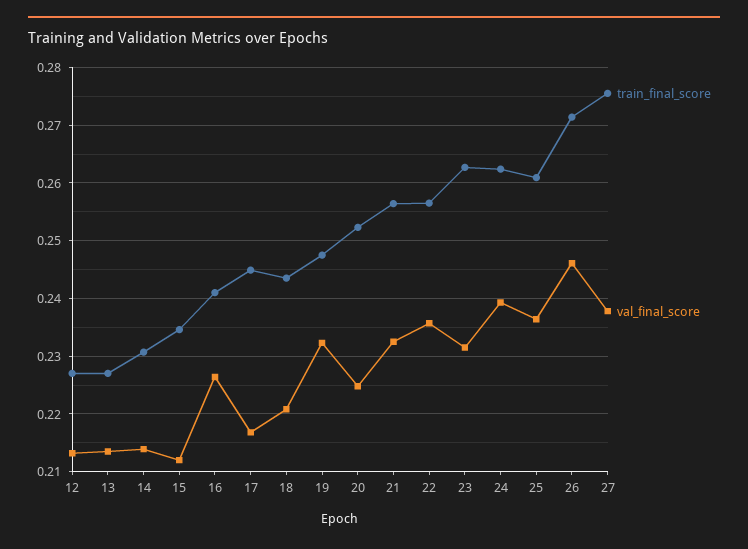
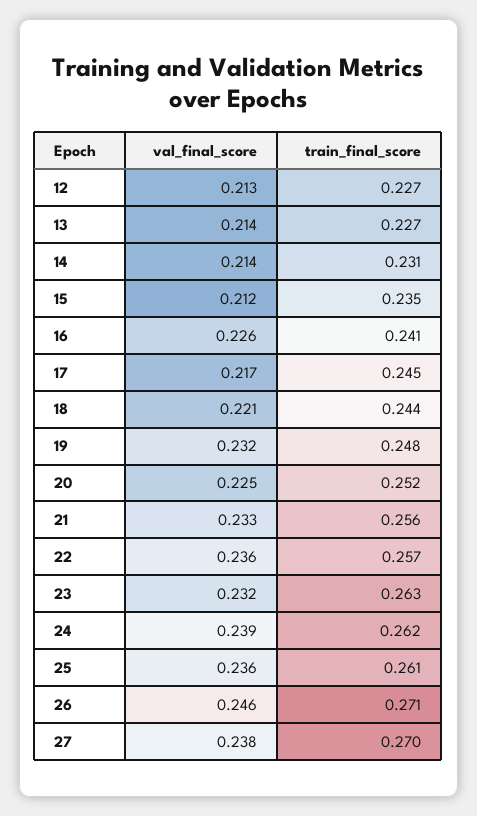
  {
    "train_final_score": {
      "12": 0.227,
      "13": 0.227,
      "14": 0.231,
      "15": 0.235,
      "16": 0.241,
      "17": 0.245,
      "18": 0.244,
      "19": 0.248,
      "20": 0.252,
      "21": 0.256,
      "22": 0.257,
      "23": 0.263,
      "24": 0.262,
      "25": 0.261,
      "26": 0.271,
-     "27": 0.276
+     "27": 0.27
    },
    "val_final_score": {
      "12": 0.213,
      "13": 0.214,
      "14": 0.214,
      "15": 0.212,
      "16": 0.226,
      "17": 0.217,
      "18": 0.221,
      "19": 0.232,
      "20": 0.225,
      "21": 0.233,
      "22": 0.236,
      "23": 0.232,
      "24": 0.239,
      "25": 0.236,
      "26": 0.246,
      "27": 0.238
    }
  }

